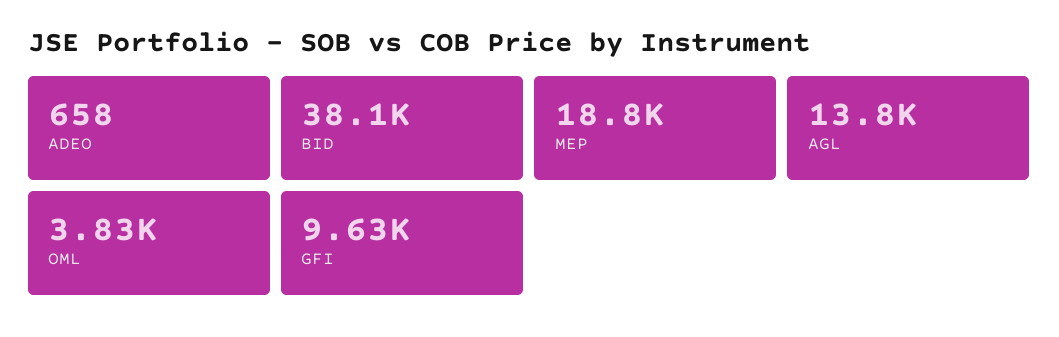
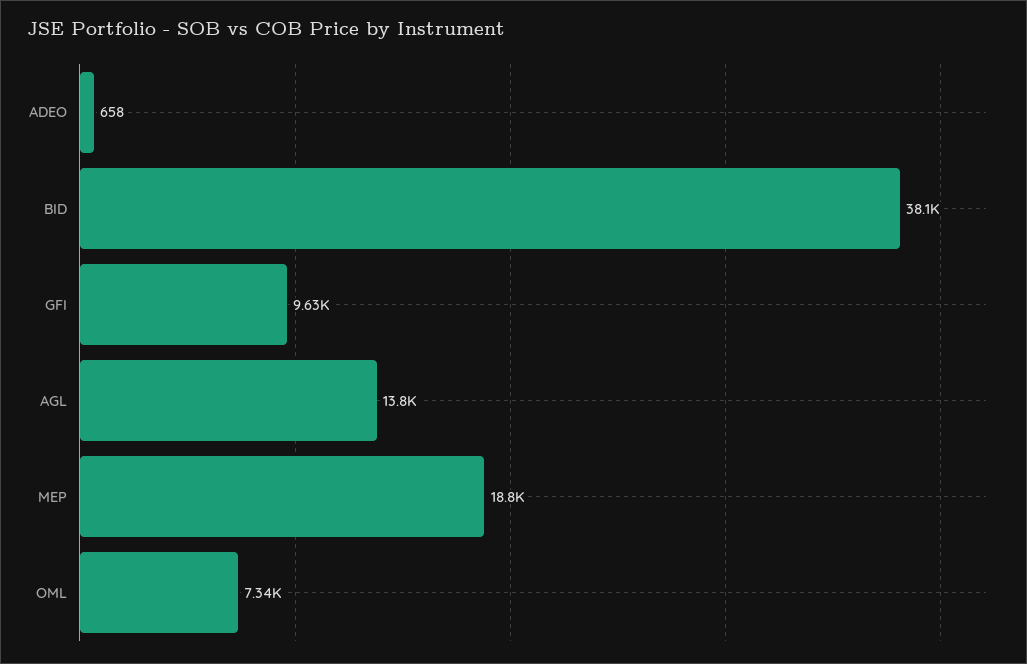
  {
    "ADEO": 658,
    "BID": 38100,
    "MEP": 18800,
    "AGL": 13800,
-   "OML": 3830,
+   "OML": 7340,
    "GFI": 9630
  }

